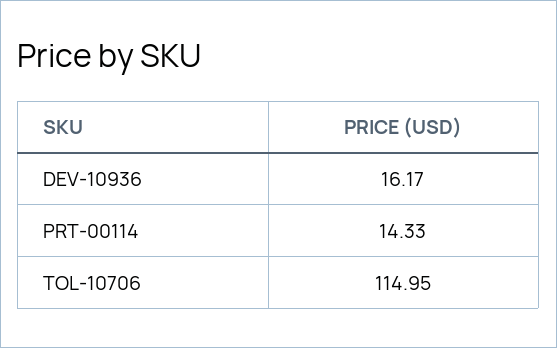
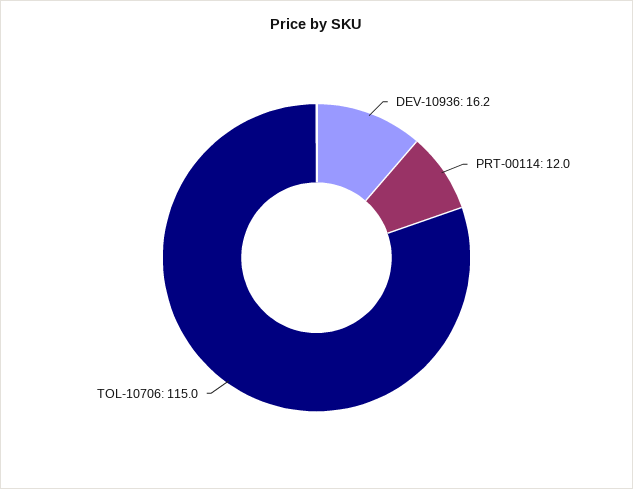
  {
    "DEV-10936": 16.17,
-   "PRT-00114": 14.33,
+   "PRT-00114": 12,
    "TOL-10706": 114.95
  }

